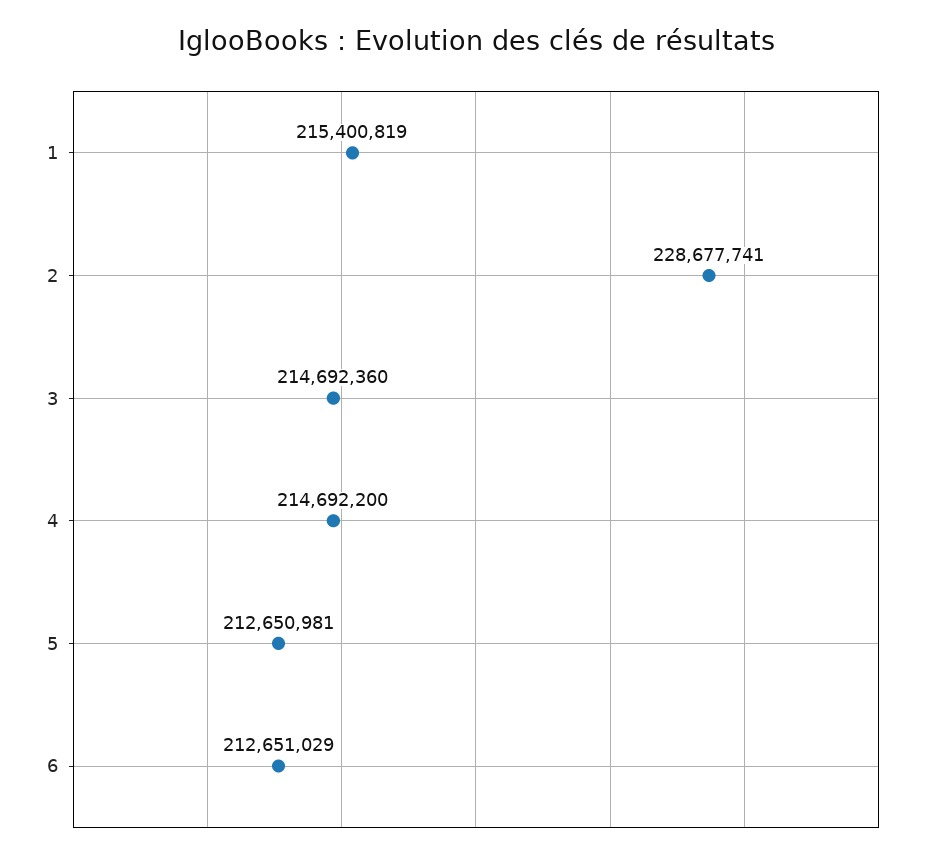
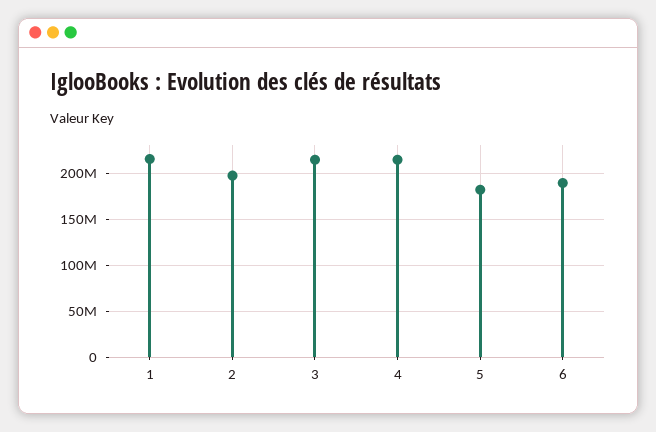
  {
    "1": 215400819,
-   "2": 228677741,
+   "2": 200000000,
    "3": 214692360,
    "4": 214692200,
-   "5": 212650981,
+   "5": 180000000,
-   "6": 212651029
+   "6": 190000000
  }

